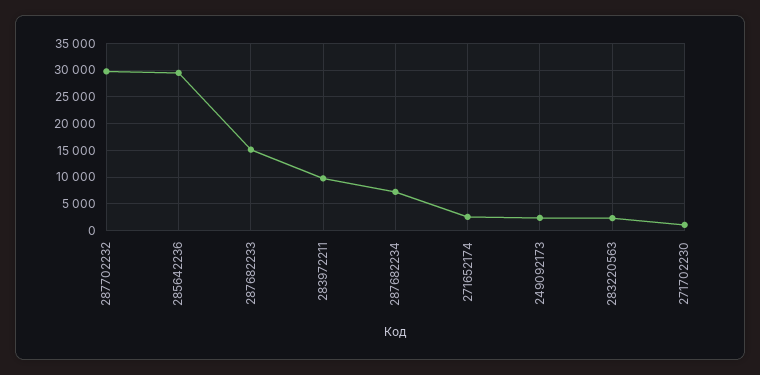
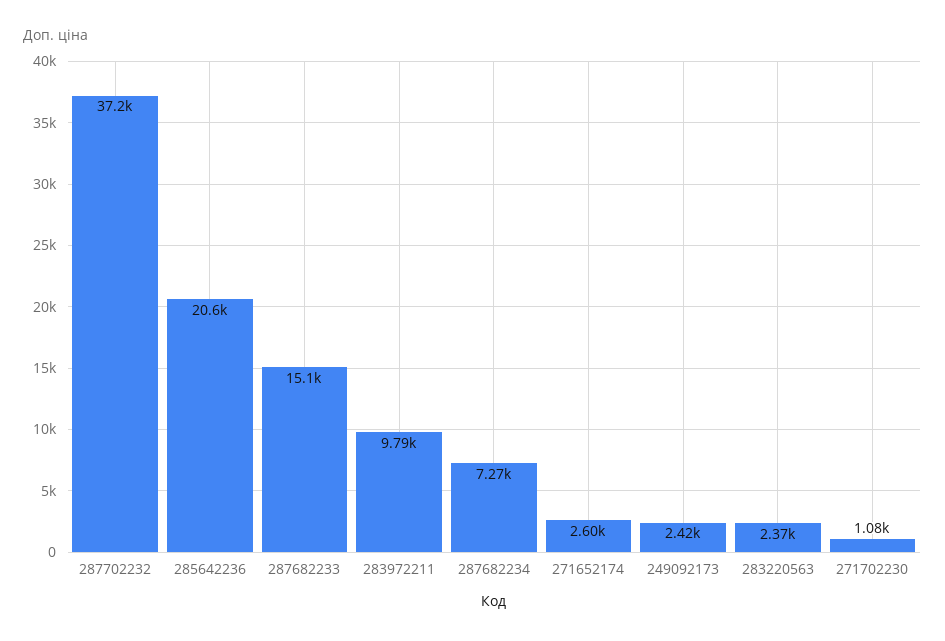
  {
-   "287702232": 30000,
+   "287702232": 37200,
-   "285642236": 30000,
+   "285642236": 20600,
    "287682233": 15100,
    "283972211": 9790,
    "287682234": 7270,
    "271652174": 2600,
    "249092173": 2420,
    "283220563": 2370,
    "271702230": 1080
  }

